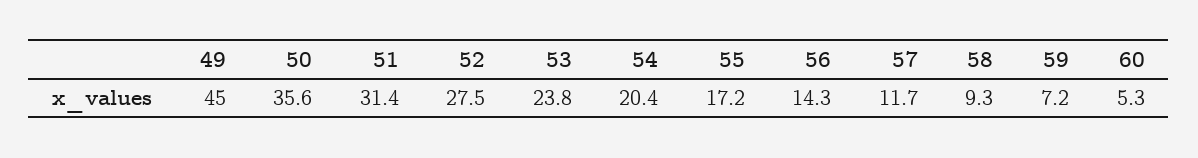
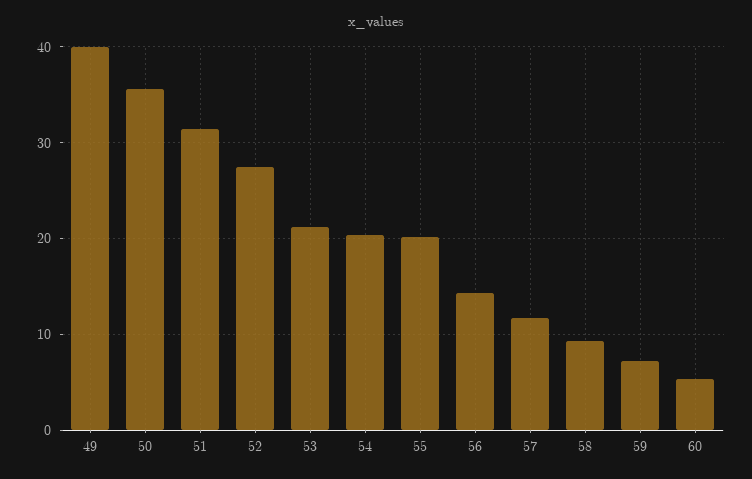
  {
-   "49": 45,
+   "49": 40,
    "50": 35.6,
    "51": 31.4,
    "52": 27.5,
-   "53": 23.8,
+   "53": 21,
    "54": 20.4,
-   "55": 17.2,
+   "55": 20,
    "56": 14.3,
    "57": 11.7,
    "58": 9.3,
    "59": 7.2,
    "60": 5.3
  }

